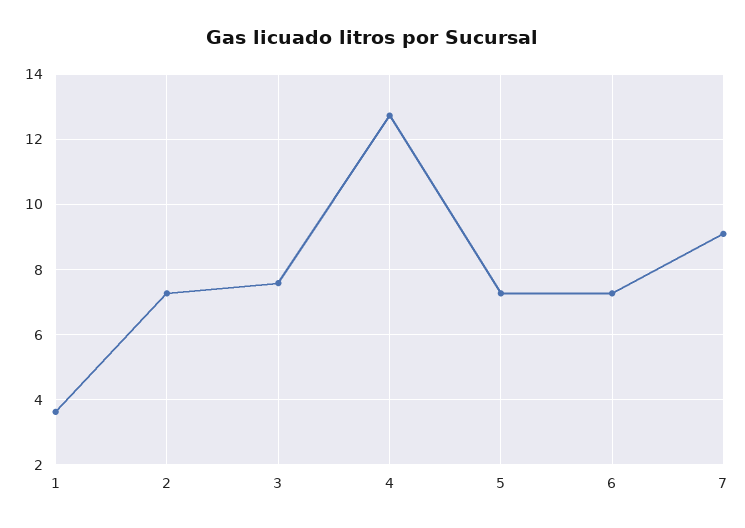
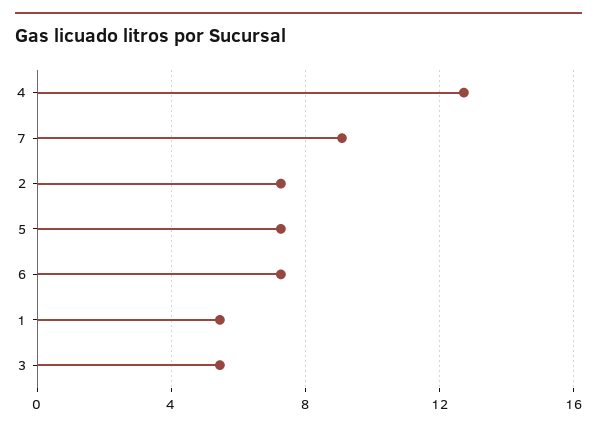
  {
-   "1": 3.6,
+   "1": 5.5,
    "2": 7.2,
-   "3": 7.6,
+   "3": 5.5,
    "4": 12.8,
    "5": 7.2,
    "6": 7.2,
    "7": 9
  }

